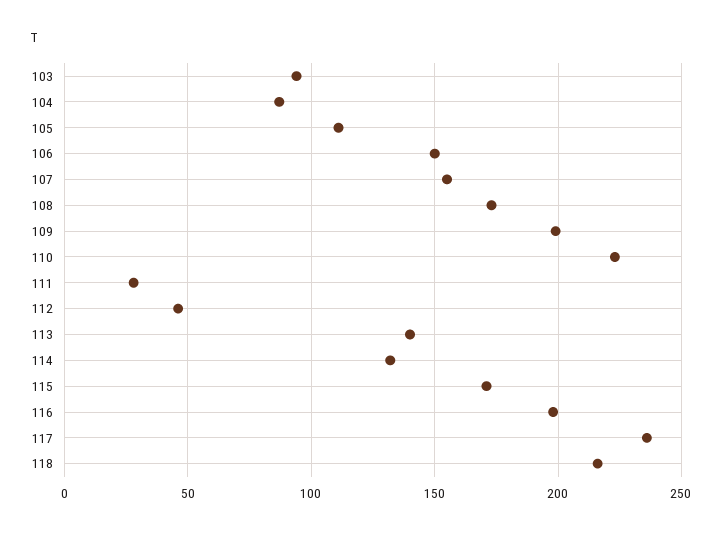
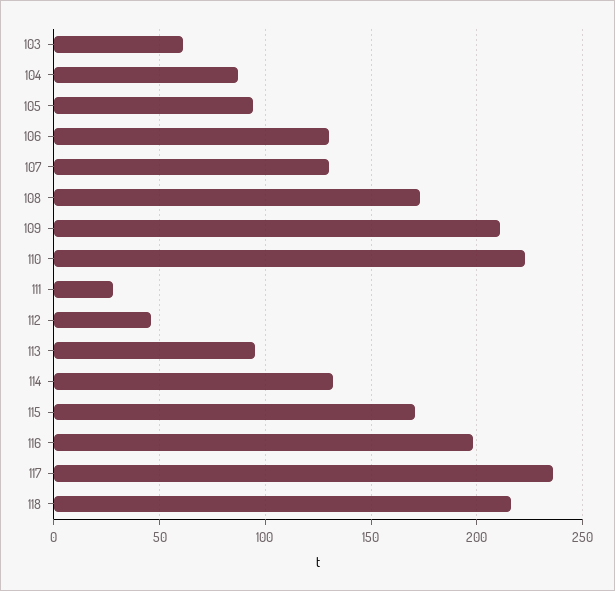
  {
-   "103": 95,
+   "103": 60,
    "104": 85,
-   "105": 110,
+   "105": 95,
-   "106": 150,
+   "106": 130,
-   "107": 155,
+   "107": 130,
    "108": 175,
-   "109": 200,
+   "109": 210,
    "110": 225,
    "111": 30,
    "112": 45,
-   "113": 140,
+   "113": 95,
    "114": 130,
    "115": 170,
    "116": 200,
    "117": 235,
    "118": 215
  }

